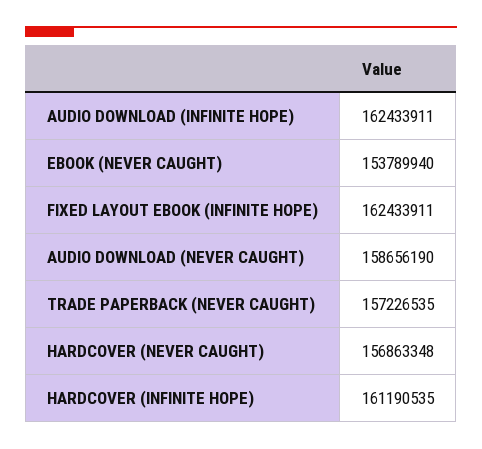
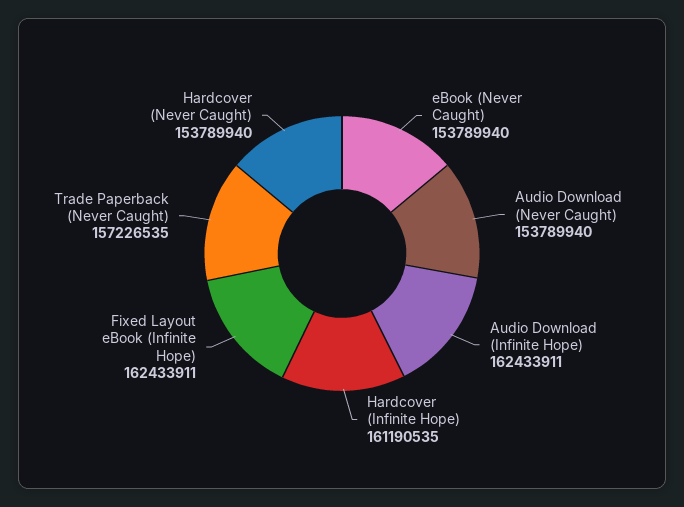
  {
    "AUDIO DOWNLOAD (INFINITE HOPE)": 162433911,
    "EBOOK (NEVER CAUGHT)": 153789940,
    "FIXED LAYOUT EBOOK (INFINITE HOPE)": 162433911,
-   "AUDIO DOWNLOAD (NEVER CAUGHT)": 158656190,
+   "AUDIO DOWNLOAD (NEVER CAUGHT)": 153789940,
    "TRADE PAPERBACK (NEVER CAUGHT)": 157226535,
-   "HARDCOVER (NEVER CAUGHT)": 156863348,
+   "HARDCOVER (NEVER CAUGHT)": 153789940,
    "HARDCOVER (INFINITE HOPE)": 161190535
  }

